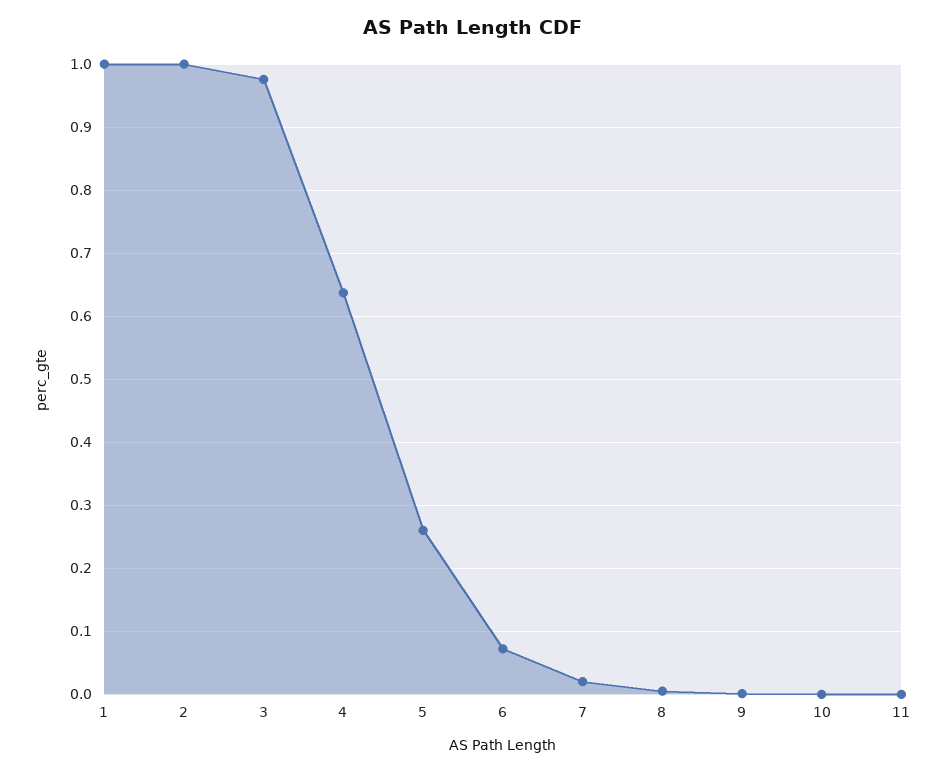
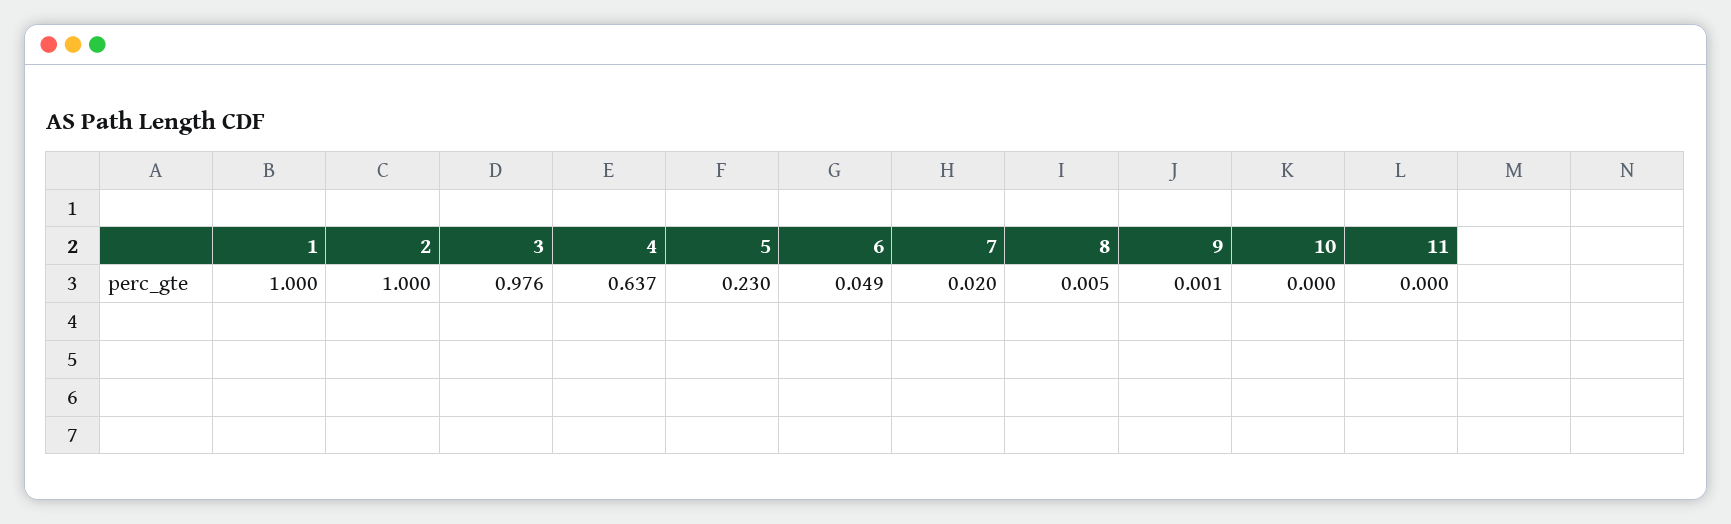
  {
    "1": 1,
    "2": 1,
    "3": 0.976,
    "4": 0.637,
-   "5": 0.26,
+   "5": 0.23,
-   "6": 0.07,
+   "6": 0.049,
    "7": 0.02,
    "8": 0.005,
    "9": 0.001,
    "10": 0,
    "11": 0
  }

